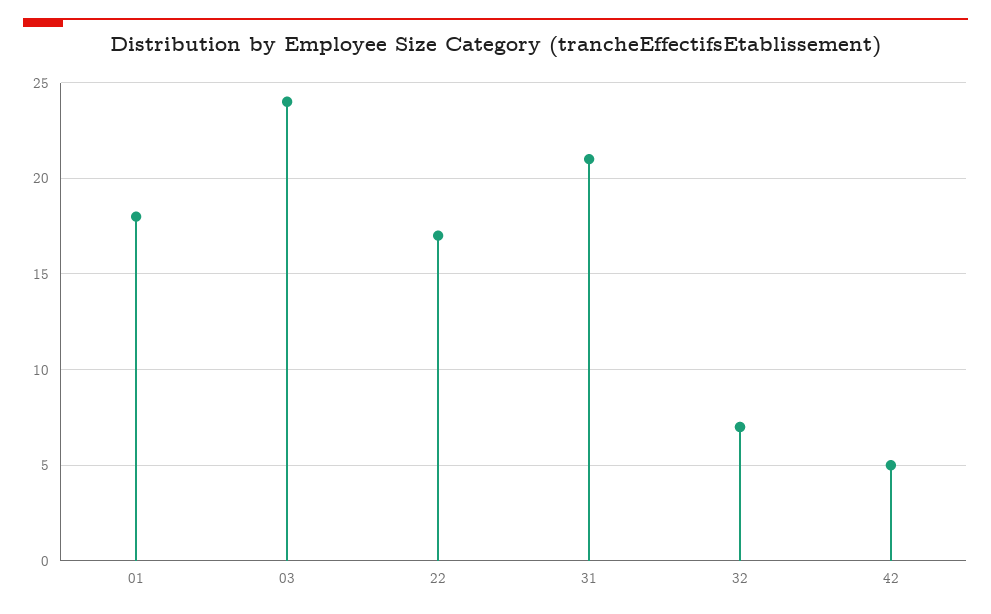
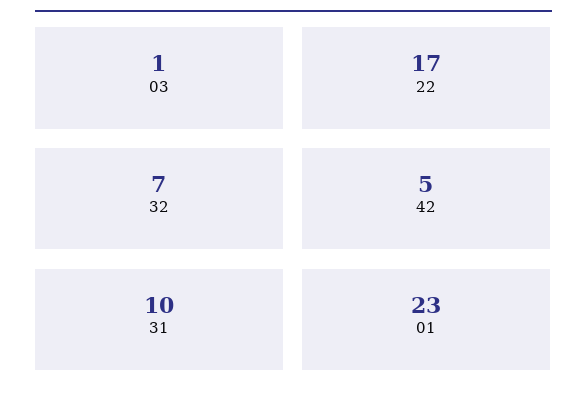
  {
-   "01": 18,
+   "01": 23,
-   "03": 24,
+   "03": 1,
    "22": 17,
-   "31": 21,
+   "31": 10,
    "32": 7,
    "42": 5
  }

